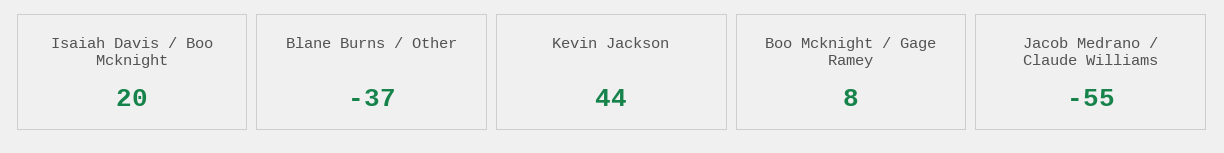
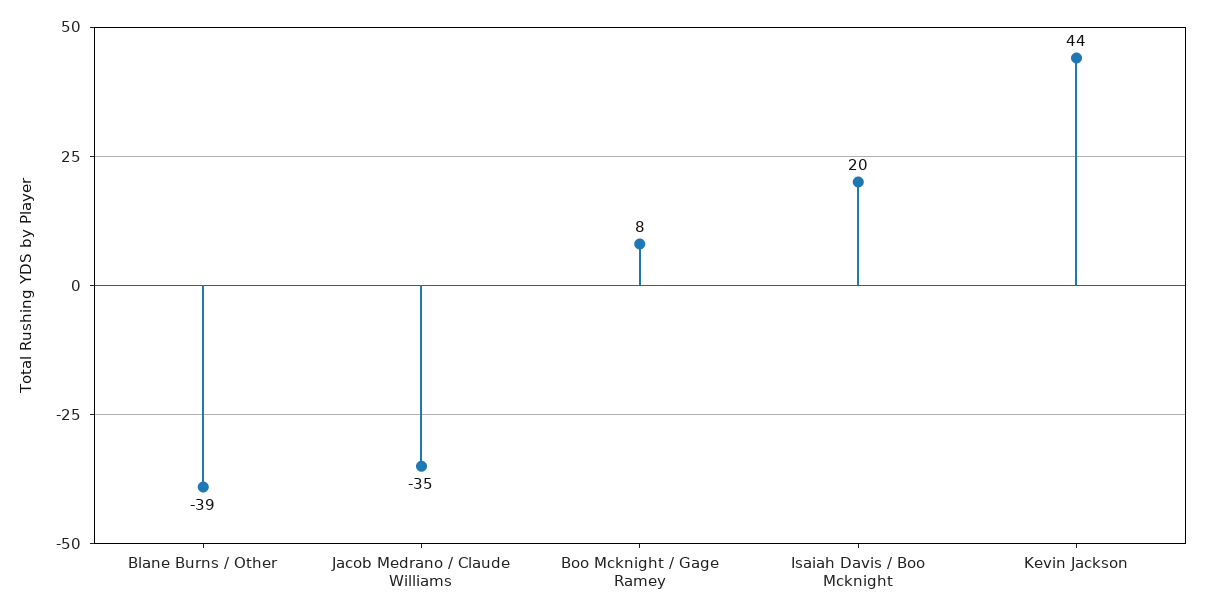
  {
    "Isaiah Davis / Boo Mcknight": 20,
-   "Blane Burns / Other": -37,
+   "Blane Burns / Other": -39,
    "Kevin Jackson": 44,
    "Boo Mcknight / Gage Ramey": 8,
-   "Jacob Medrano / Claude Williams": -55
+   "Jacob Medrano / Claude Williams": -35
  }

